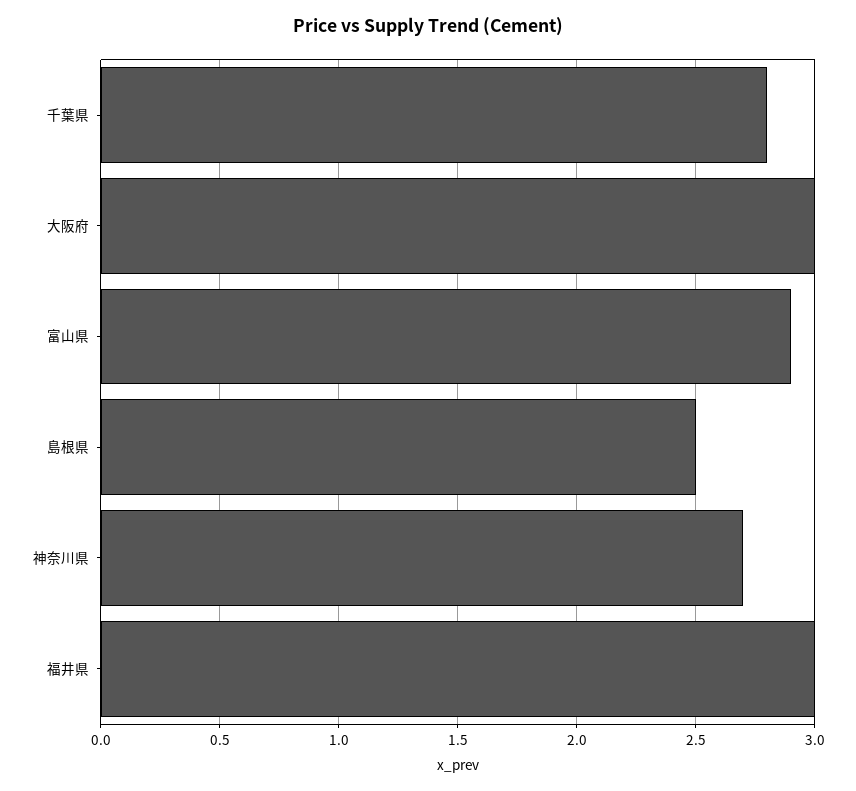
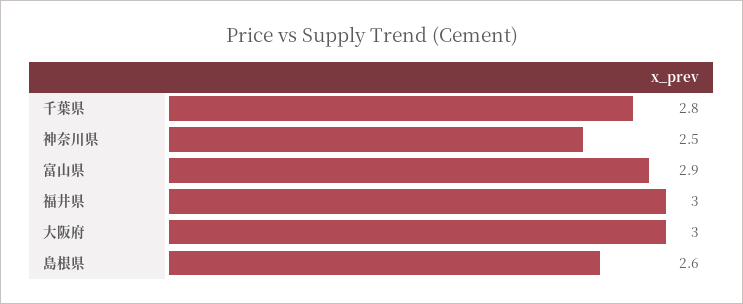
  {
    "千葉県": 2.8,
    "大阪府": 3,
    "富山県": 2.9,
-   "島根県": 2.5,
+   "島根県": 2.6,
-   "神奈川県": 2.7,
+   "神奈川県": 2.5,
    "福井県": 3
  }

